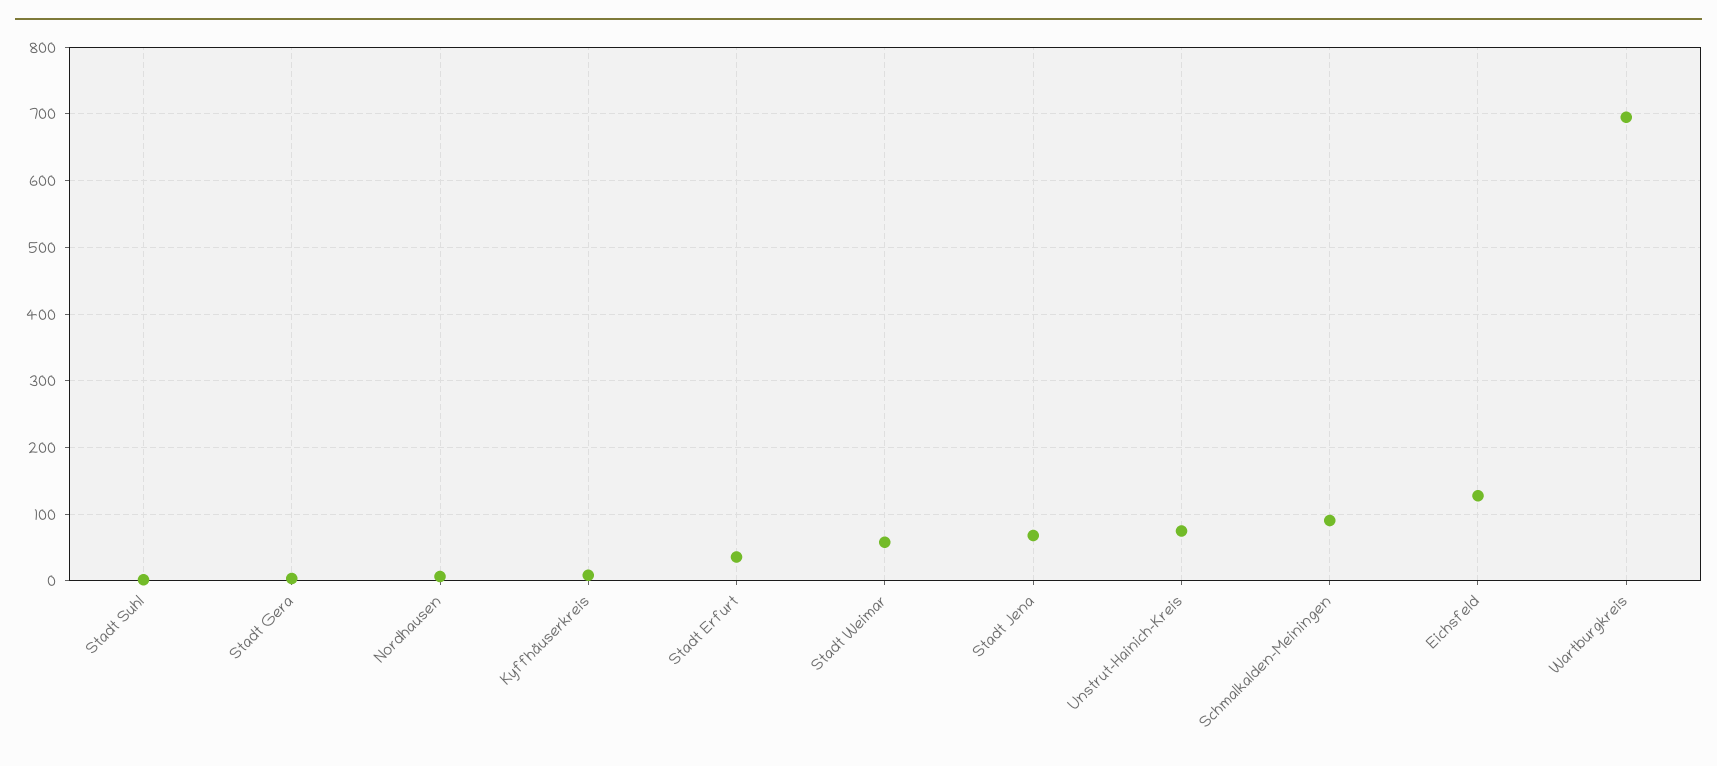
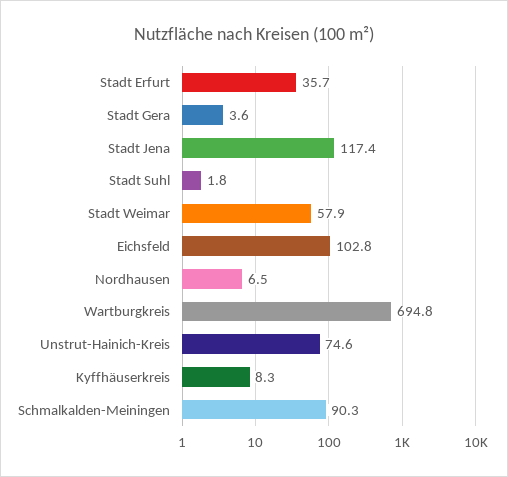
  {
    "Stadt Suhl": 1.8,
    "Stadt Gera": 3.6,
    "Nordhausen": 6.5,
    "Kyffhäuserkreis": 8.3,
    "Stadt Erfurt": 35.7,
    "Stadt Weimar": 57.9,
-   "Stadt Jena": 70,
+   "Stadt Jena": 117.4,
    "Unstrut-Hainich-Kreis": 74.6,
    "Schmalkalden-Meiningen": 90.3,
-   "Eichsfeld": 130,
+   "Eichsfeld": 102.8,
    "Wartburgkreis": 694.8
  }

